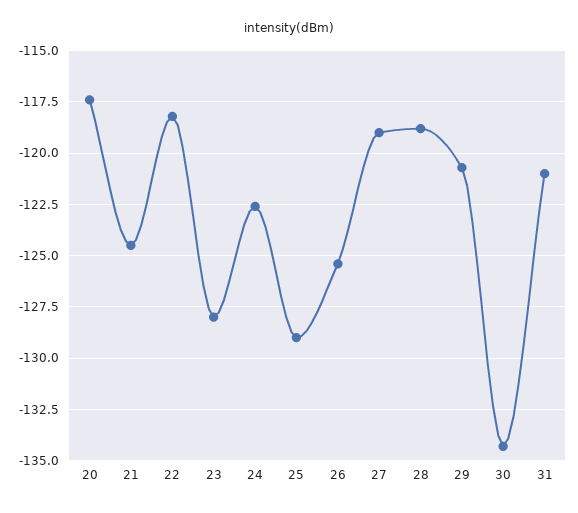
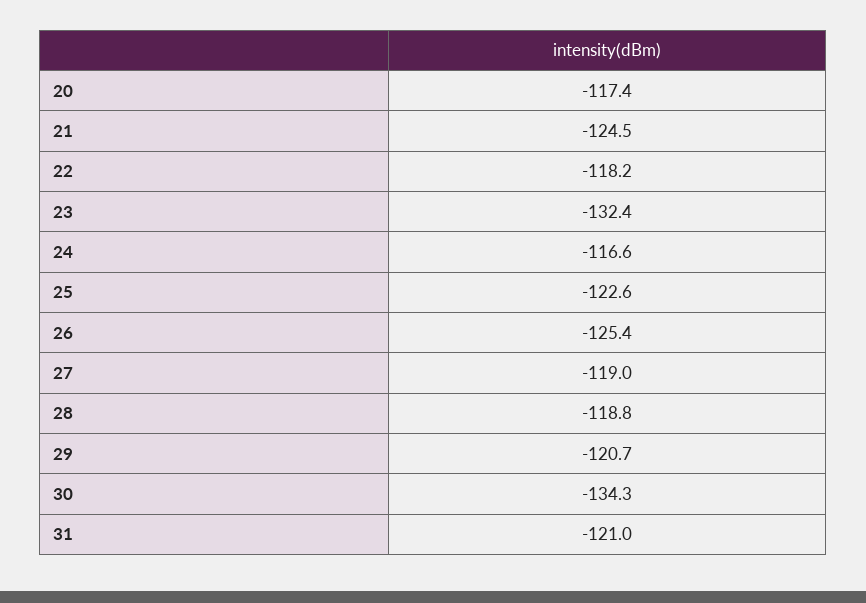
  {
    "20": -117.4,
    "21": -124.5,
    "22": -118.2,
-   "23": -128,
+   "23": -132.4,
-   "24": -122.5,
+   "24": -116.6,
-   "25": -129,
+   "25": -122.6,
    "26": -125.4,
    "27": -119,
    "28": -118.8,
    "29": -120.7,
    "30": -134.3,
    "31": -121
  }

